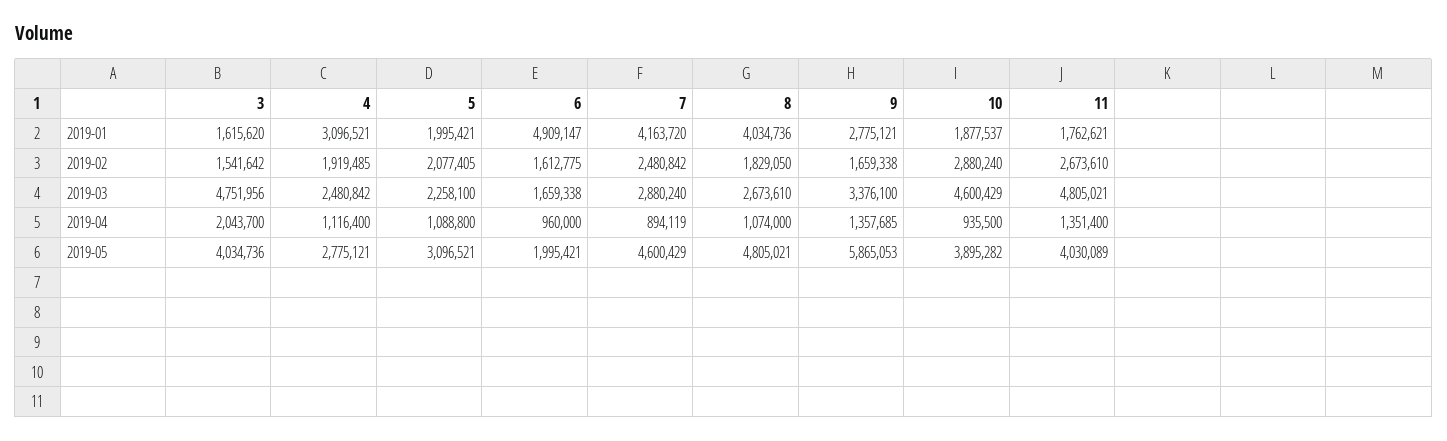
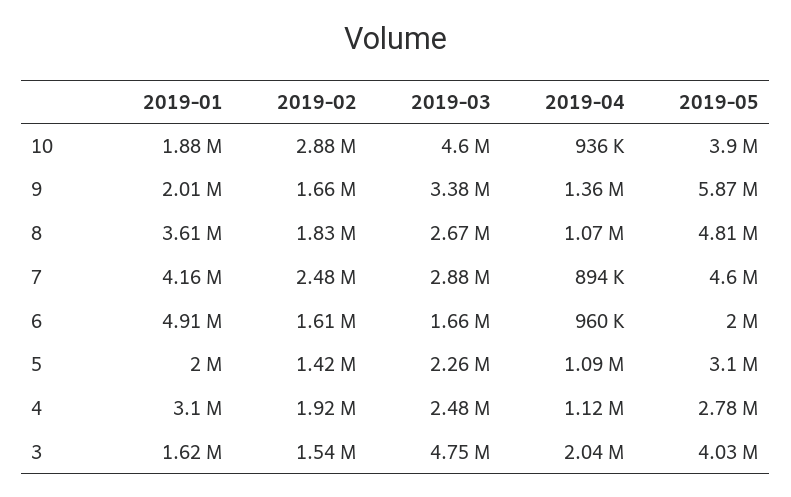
  {
    "3": {
      "2019-01": 1615620,
      "2019-02": 1541642,
      "2019-03": 4751956,
      "2019-04": 2043700,
      "2019-05": 4034736
    },
    "4": {
      "2019-01": 3096521,
      "2019-02": 1919485,
      "2019-03": 2480842,
      "2019-04": 1116400,
      "2019-05": 2775121
    },
    "5": {
      "2019-01": 1995421,
-     "2019-02": 2077405,
+     "2019-02": 1420000,
      "2019-03": 2258100,
      "2019-04": 1088800,
      "2019-05": 3096521
    },
    "6": {
      "2019-01": 4909147,
      "2019-02": 1612775,
      "2019-03": 1659338,
      "2019-04": 960000,
      "2019-05": 1995421
    },
    "7": {
      "2019-01": 4163720,
      "2019-02": 2480842,
      "2019-03": 2880240,
      "2019-04": 894119,
      "2019-05": 4600429
    },
    "8": {
-     "2019-01": 4034736,
+     "2019-01": 3610000,
      "2019-02": 1829050,
      "2019-03": 2673610,
      "2019-04": 1074000,
      "2019-05": 4805021
    },
    "9": {
-     "2019-01": 2775121,
+     "2019-01": 2010000,
      "2019-02": 1659338,
      "2019-03": 3376100,
      "2019-04": 1357685,
      "2019-05": 5865053
    },
    "10": {
      "2019-01": 1877537,
      "2019-02": 2880240,
      "2019-03": 4600429,
      "2019-04": 935500,
      "2019-05": 3895282
-   },
+   }
-   "11": {
-     "2019-01": 1762621,
-     "2019-02": 2673610,
-     "2019-03": 4805021,
-     "2019-04": 1351400,
-     "2019-05": 4030089
-   }
  }

